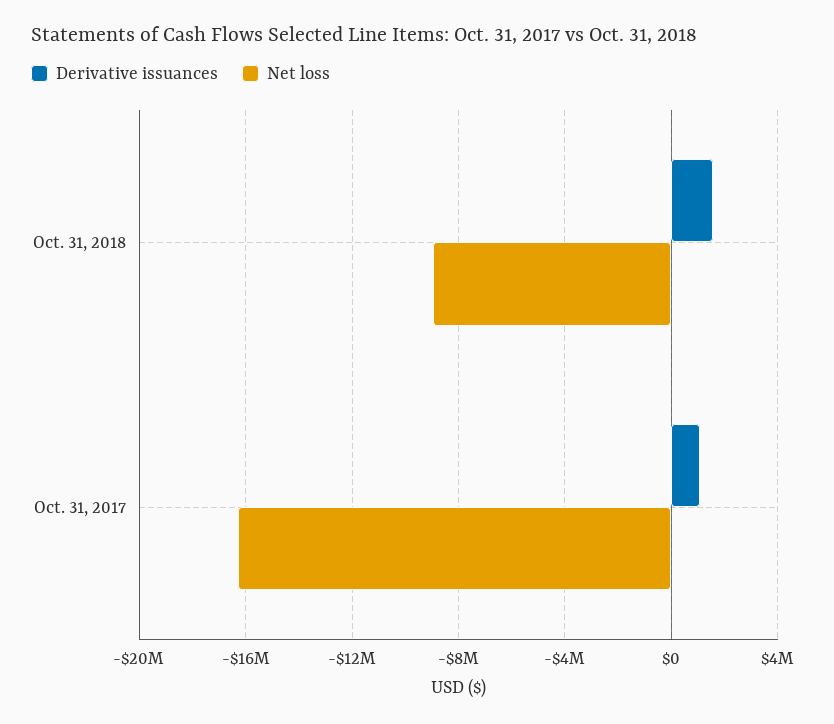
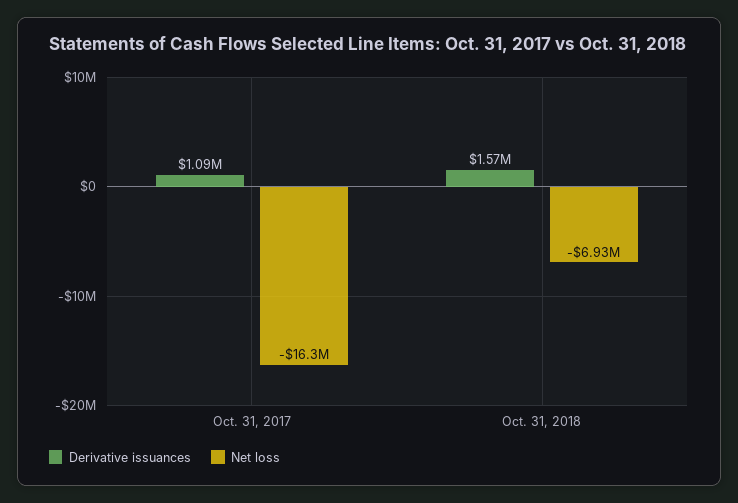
  {
    "Derivative issuances": {
      "Oct. 31, 2018": 1570000,
      "Oct. 31, 2017": 1090000
    },
    "Net loss": {
-     "Oct. 31, 2018": -9000000,
+     "Oct. 31, 2018": -6930000,
      "Oct. 31, 2017": -16300000
    }
  }

